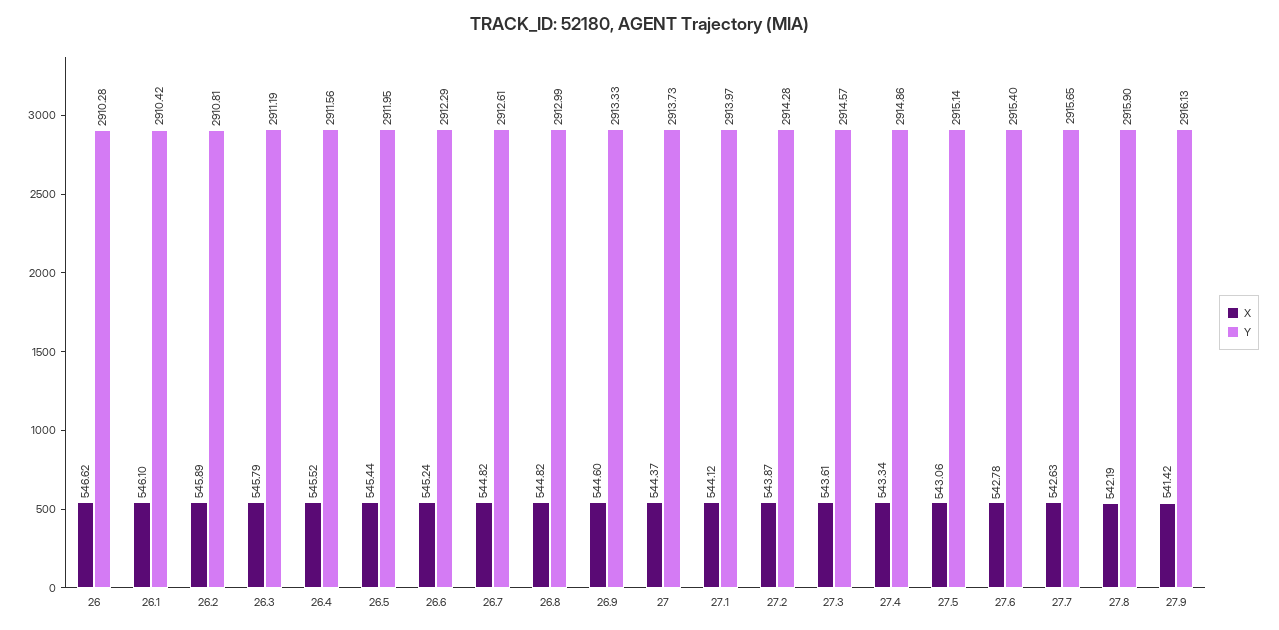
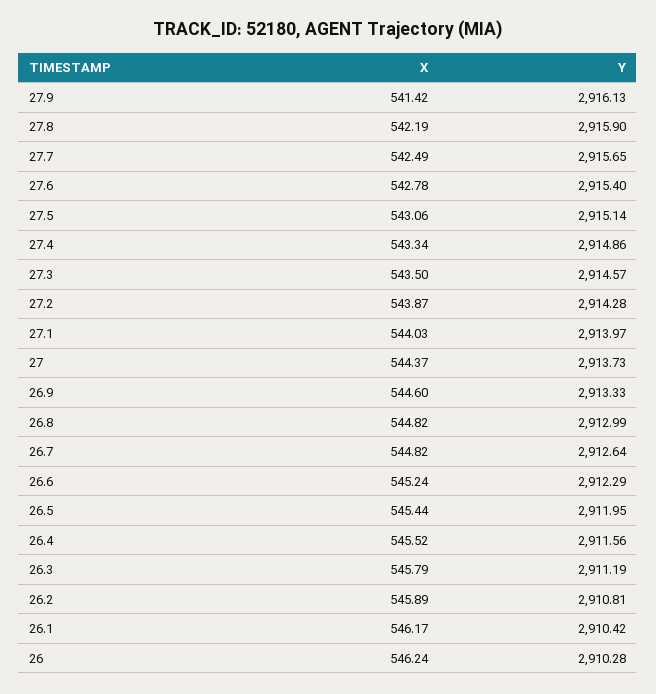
  {
    "X": {
-     "26": 546.62,
+     "26": 546.24,
-     "26.1": 546.1,
+     "26.1": 546.17,
      "26.2": 545.89,
      "26.3": 545.79,
      "26.4": 545.52,
      "26.5": 545.44,
      "26.6": 545.24,
      "26.7": 544.82,
      "26.8": 544.82,
      "26.9": 544.6,
      "27": 544.37,
-     "27.1": 544.12,
+     "27.1": 544.03,
      "27.2": 543.87,
-     "27.3": 543.61,
+     "27.3": 543.5,
      "27.4": 543.34,
      "27.5": 543.06,
      "27.6": 542.78,
-     "27.7": 542.63,
+     "27.7": 542.49,
      "27.8": 542.19,
      "27.9": 541.42
    },
    "Y": {
      "26": 2910.28,
      "26.1": 2910.42,
      "26.2": 2910.81,
      "26.3": 2911.19,
      "26.4": 2911.56,
      "26.5": 2911.95,
      "26.6": 2912.29,
-     "26.7": 2912.61,
+     "26.7": 2912.64,
      "26.8": 2912.99,
      "26.9": 2913.33,
      "27": 2913.73,
      "27.1": 2913.97,
      "27.2": 2914.28,
      "27.3": 2914.57,
      "27.4": 2914.86,
      "27.5": 2915.14,
      "27.6": 2915.4,
      "27.7": 2915.65,
      "27.8": 2915.9,
      "27.9": 2916.13
    }
  }

